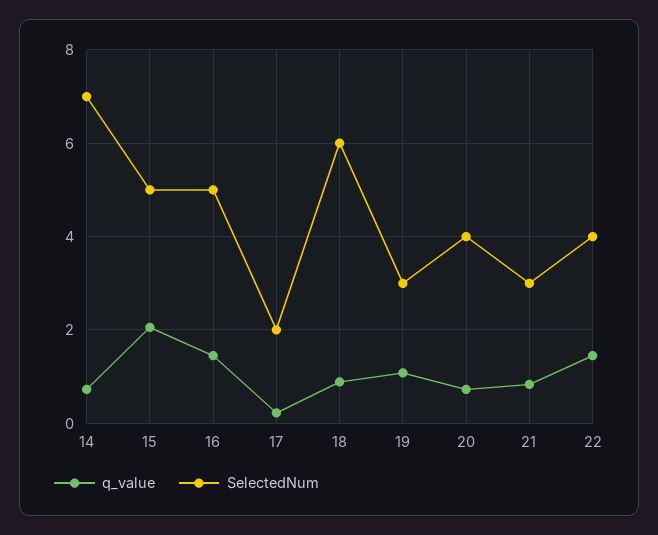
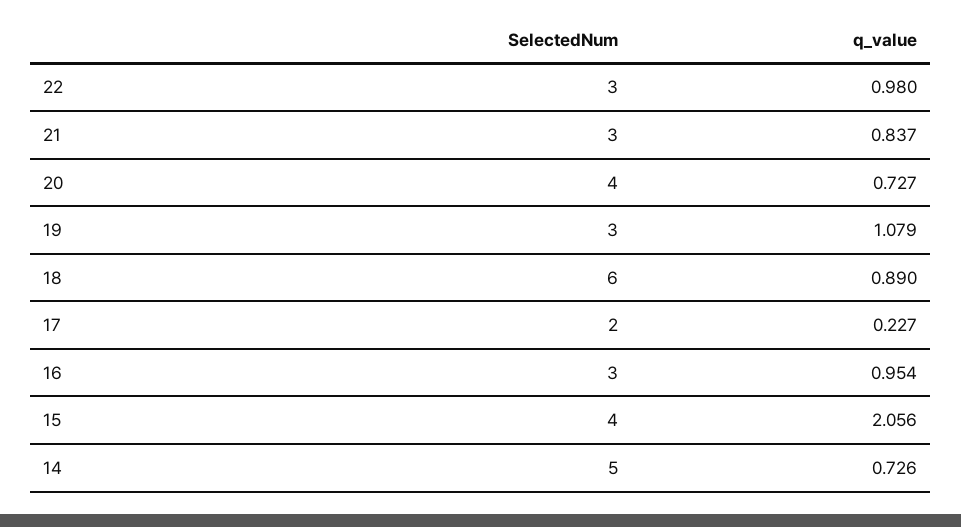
  {
    "q_value": {
      "14": 0.726,
      "15": 2.056,
-     "16": 1.4,
+     "16": 0.954,
      "17": 0.227,
      "18": 0.89,
      "19": 1.079,
      "20": 0.727,
      "21": 0.837,
-     "22": 1.4
+     "22": 0.98
    },
    "SelectedNum": {
-     "14": 7,
+     "14": 5,
-     "15": 5,
+     "15": 4,
-     "16": 5,
+     "16": 3,
      "17": 2,
      "18": 6,
      "19": 3,
      "20": 4,
      "21": 3,
-     "22": 4
+     "22": 3
    }
  }

